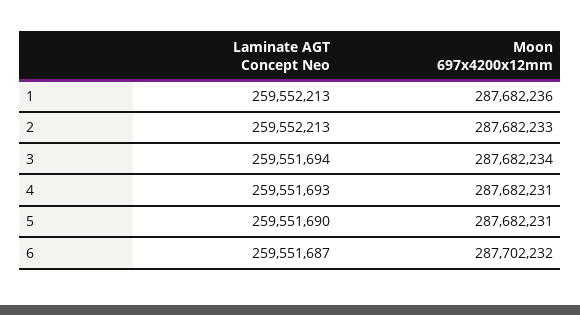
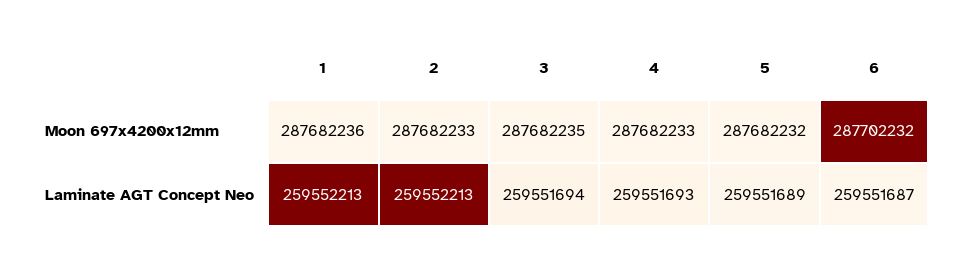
  {
    "Laminate AGT Concept Neo": {
      "1": 259552213,
      "2": 259552213,
      "3": 259551694,
      "4": 259551693,
-     "5": 259551690,
+     "5": 259551689,
      "6": 259551687
    },
    "Moon 697x4200x12mm": {
      "1": 287682236,
      "2": 287682233,
-     "3": 287682234,
+     "3": 287682235,
-     "4": 287682231,
+     "4": 287682233,
-     "5": 287682231,
+     "5": 287682232,
      "6": 287702232
    }
  }

